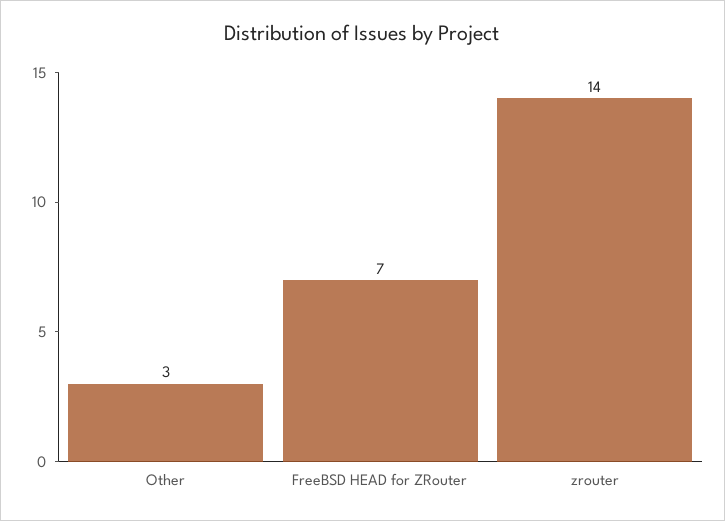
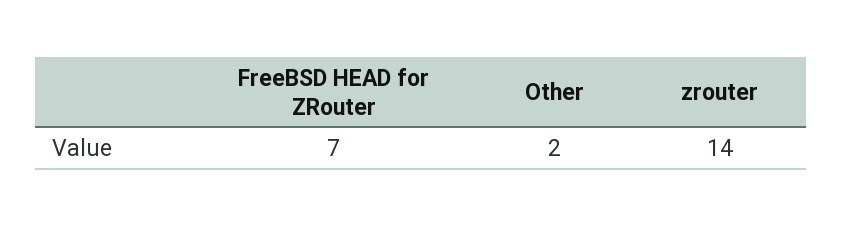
  {
-   "Other": 3,
+   "Other": 2,
    "FreeBSD HEAD for ZRouter": 7,
    "zrouter": 14
  }

